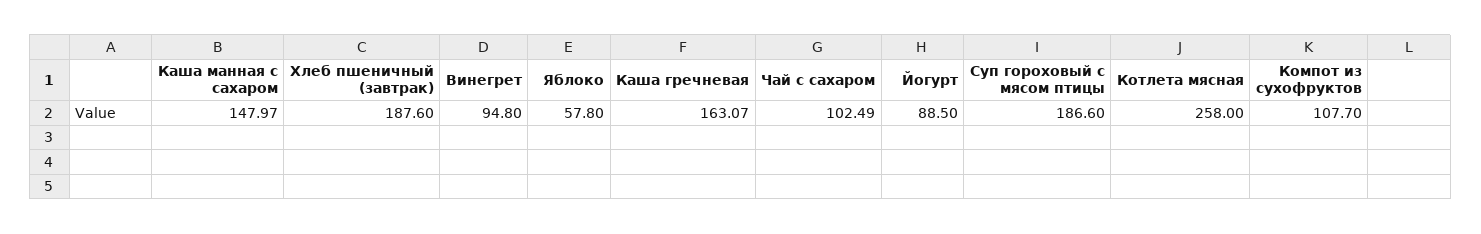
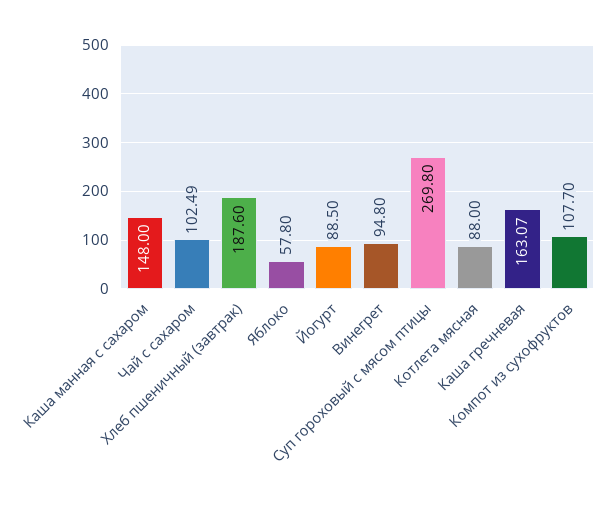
  {
-   "Каша манная с сахаром": 147.97,
+   "Каша манная с сахаром": 148,
    "Хлеб пшеничный (завтрак)": 187.6,
    "Винегрет": 94.8,
    "Яблоко": 57.8,
    "Каша гречневая": 163.07,
    "Чай с сахаром": 102.49,
    "Йогурт": 88.5,
-   "Суп гороховый с мясом птицы": 186.6,
+   "Суп гороховый с мясом птицы": 269.8,
-   "Котлета мясная": 258,
+   "Котлета мясная": 88,
    "Компот из сухофруктов": 107.7
  }

